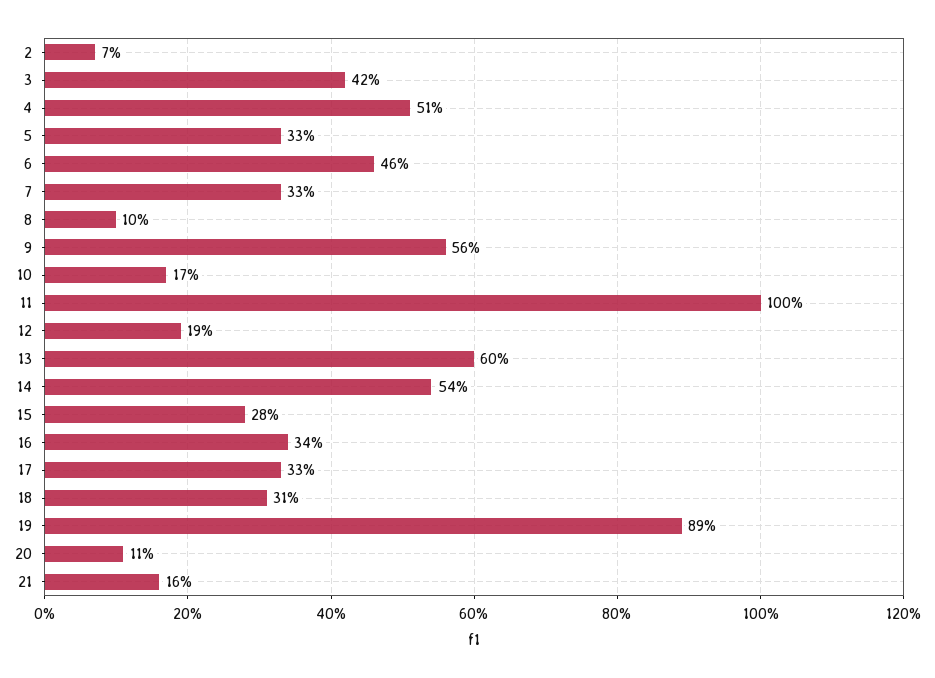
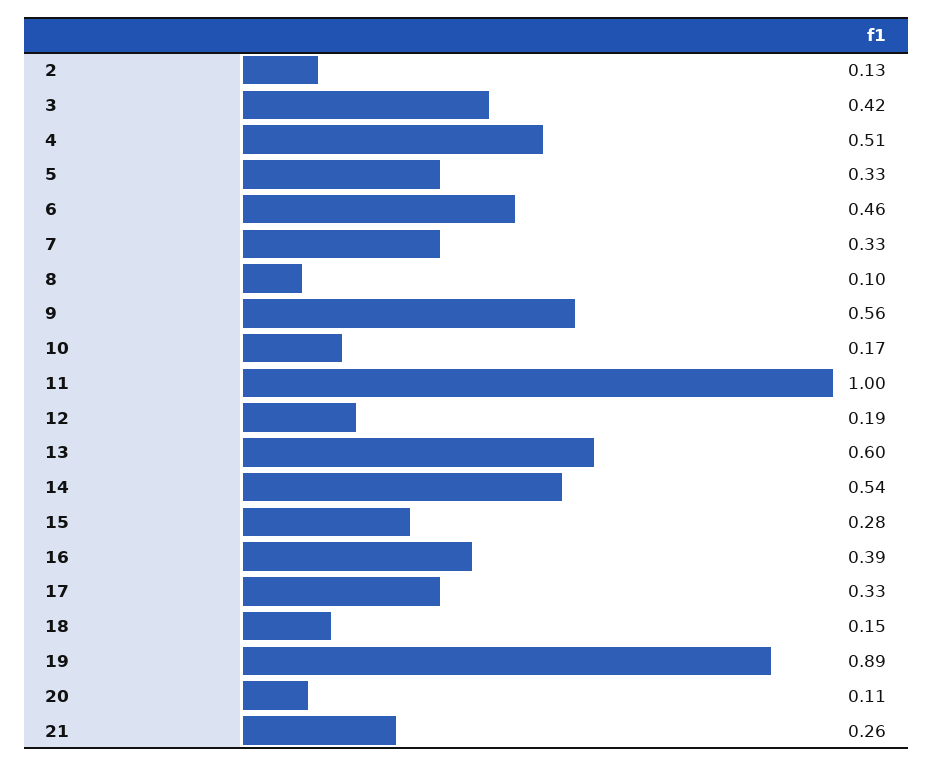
  {
-   "2": 0.07,
+   "2": 0.13,
    "3": 0.42,
    "4": 0.51,
    "5": 0.33,
    "6": 0.46,
    "7": 0.33,
    "8": 0.1,
    "9": 0.56,
    "10": 0.17,
    "11": 1,
    "12": 0.19,
    "13": 0.6,
    "14": 0.54,
    "15": 0.28,
-   "16": 0.34,
+   "16": 0.39,
    "17": 0.33,
-   "18": 0.31,
+   "18": 0.15,
    "19": 0.89,
    "20": 0.11,
-   "21": 0.16
+   "21": 0.26
  }

